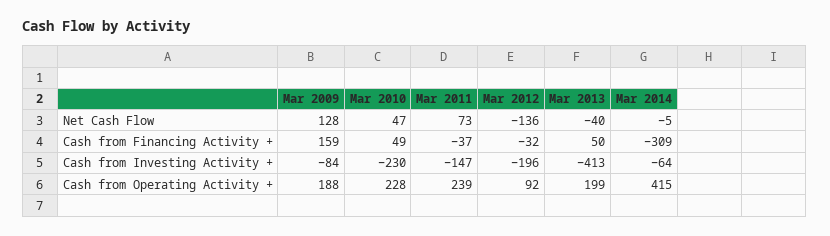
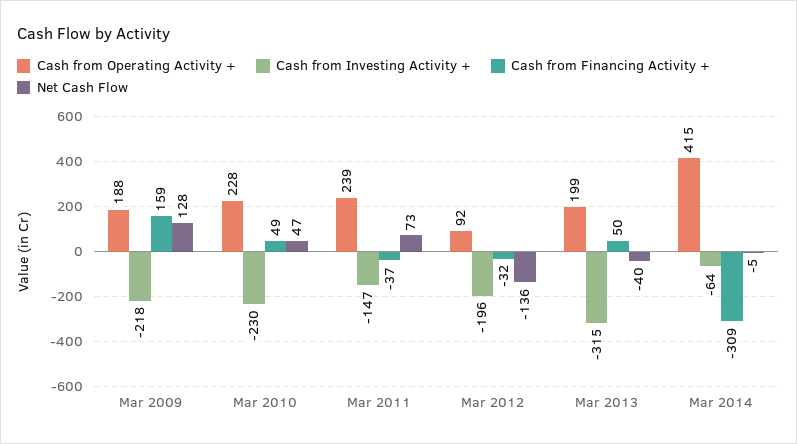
  {
    "Net Cash Flow": {
      "Mar 2009": 128,
      "Mar 2010": 47,
      "Mar 2011": 73,
      "Mar 2012": -136,
      "Mar 2013": -40,
      "Mar 2014": -5
    },
    "Cash from Financing Activity +": {
      "Mar 2009": 159,
      "Mar 2010": 49,
      "Mar 2011": -37,
      "Mar 2012": -32,
      "Mar 2013": 50,
      "Mar 2014": -309
    },
    "Cash from Investing Activity +": {
-     "Mar 2009": -84,
+     "Mar 2009": -218,
      "Mar 2010": -230,
      "Mar 2011": -147,
      "Mar 2012": -196,
-     "Mar 2013": -413,
+     "Mar 2013": -315,
      "Mar 2014": -64
    },
    "Cash from Operating Activity +": {
      "Mar 2009": 188,
      "Mar 2010": 228,
      "Mar 2011": 239,
      "Mar 2012": 92,
      "Mar 2013": 199,
      "Mar 2014": 415
    }
  }

